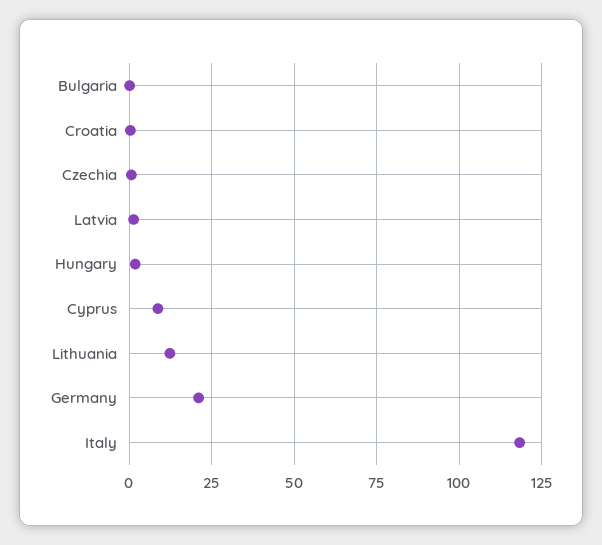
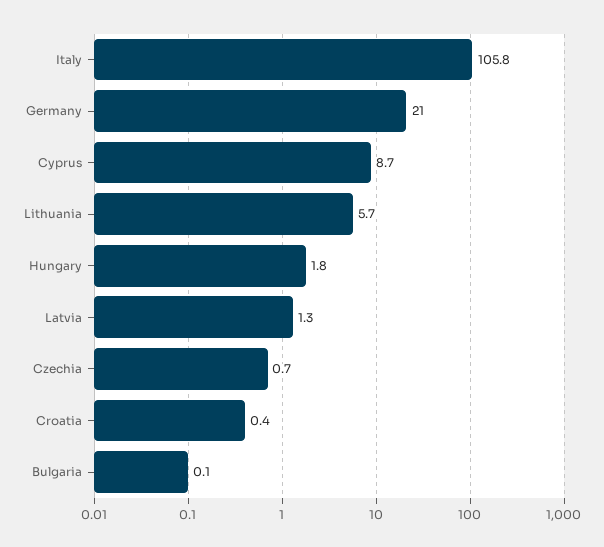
  {
    "Bulgaria": 0.1,
    "Croatia": 0.4,
    "Czechia": 0.7,
    "Latvia": 1.3,
    "Hungary": 1.8,
    "Cyprus": 8.7,
-   "Lithuania": 12.5,
+   "Lithuania": 5.7,
    "Germany": 21,
-   "Italy": 117.5
+   "Italy": 105.8
  }

